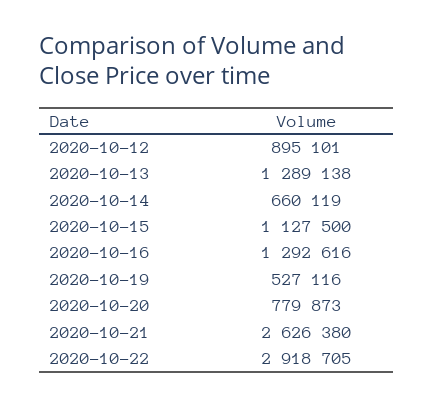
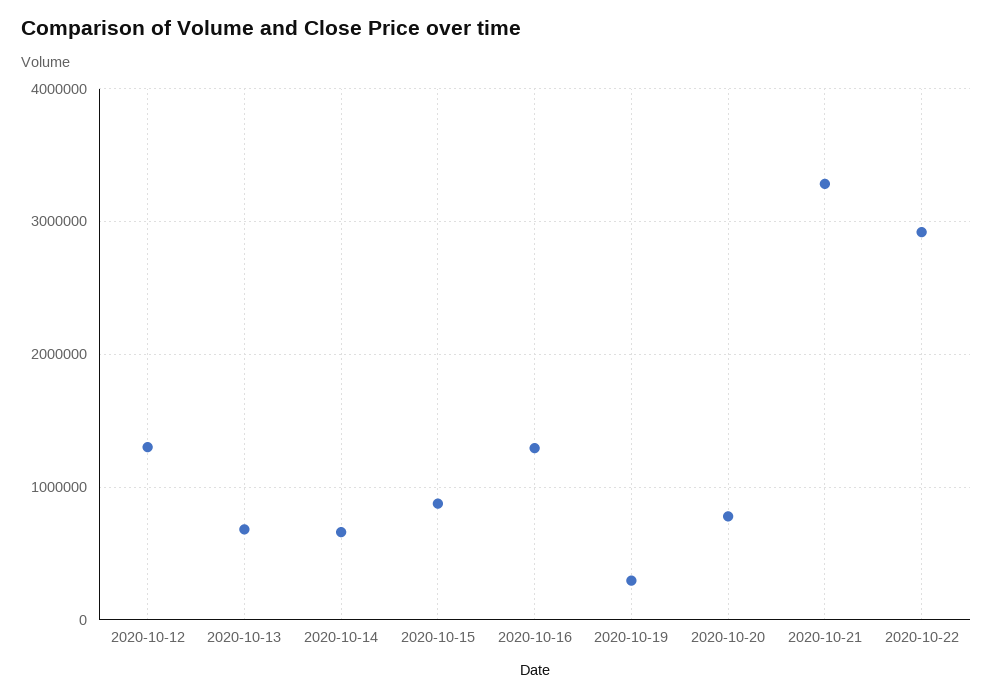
  {
-   "2020-10-12": 895101,
+   "2020-10-12": 1300000,
-   "2020-10-13": 1289138,
+   "2020-10-13": 700000,
    "2020-10-14": 660119,
-   "2020-10-15": 1127500,
+   "2020-10-15": 900000,
    "2020-10-16": 1292616,
-   "2020-10-19": 527116,
+   "2020-10-19": 300000,
    "2020-10-20": 779873,
-   "2020-10-21": 2626380,
+   "2020-10-21": 3300000,
    "2020-10-22": 2918705
  }

